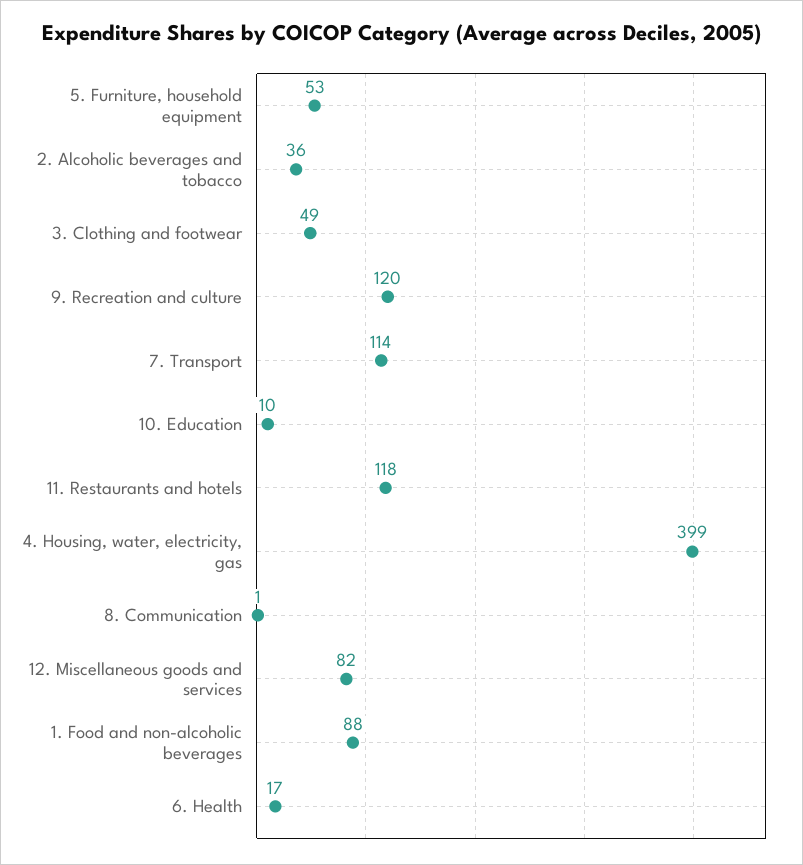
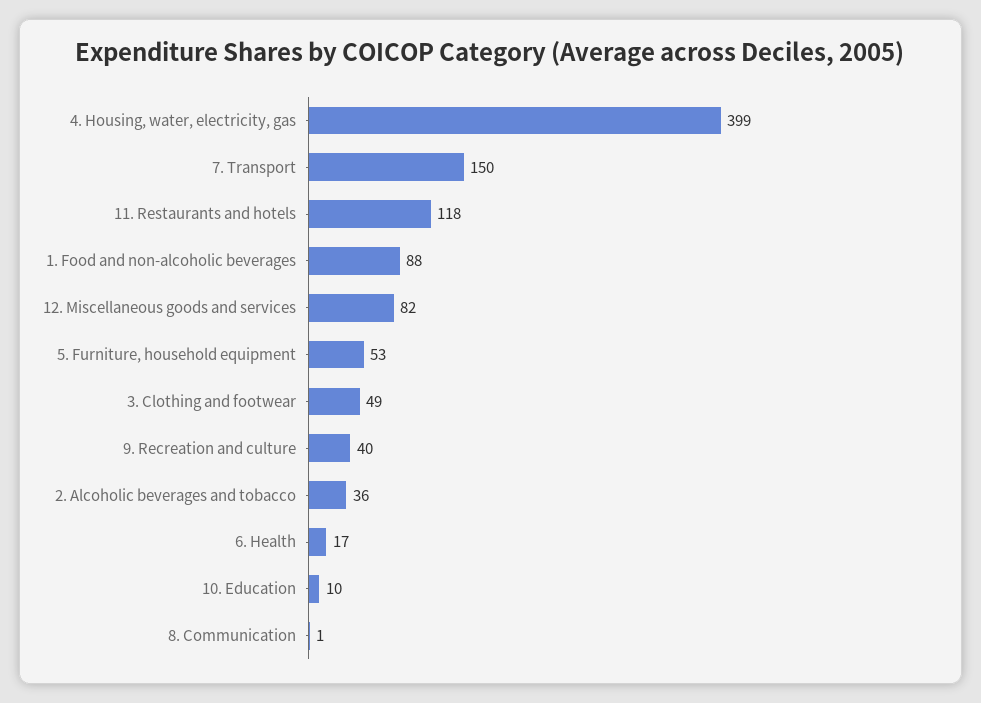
  {
    "5. Furniture, household equipment": 53,
    "2. Alcoholic beverages and tobacco": 36,
    "3. Clothing and footwear": 49,
-   "9. Recreation and culture": 120,
+   "9. Recreation and culture": 40,
-   "7. Transport": 114,
+   "7. Transport": 150,
    "10. Education": 10,
    "11. Restaurants and hotels": 118,
    "4. Housing, water, electricity, gas": 399,
    "8. Communication": 1,
    "12. Miscellaneous goods and services": 82,
    "1. Food and non-alcoholic beverages": 88,
    "6. Health": 17
  }

